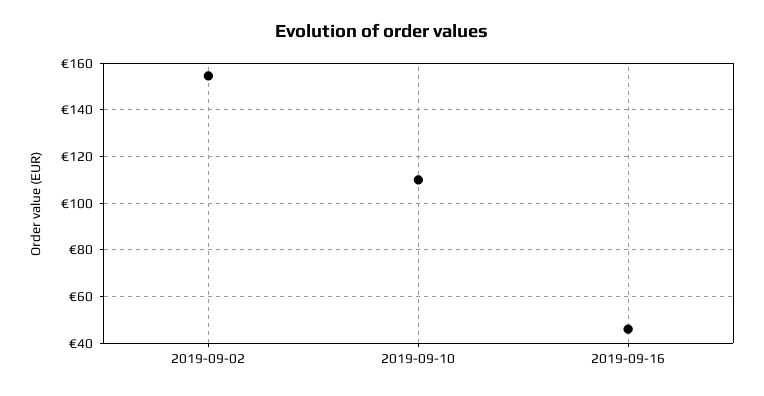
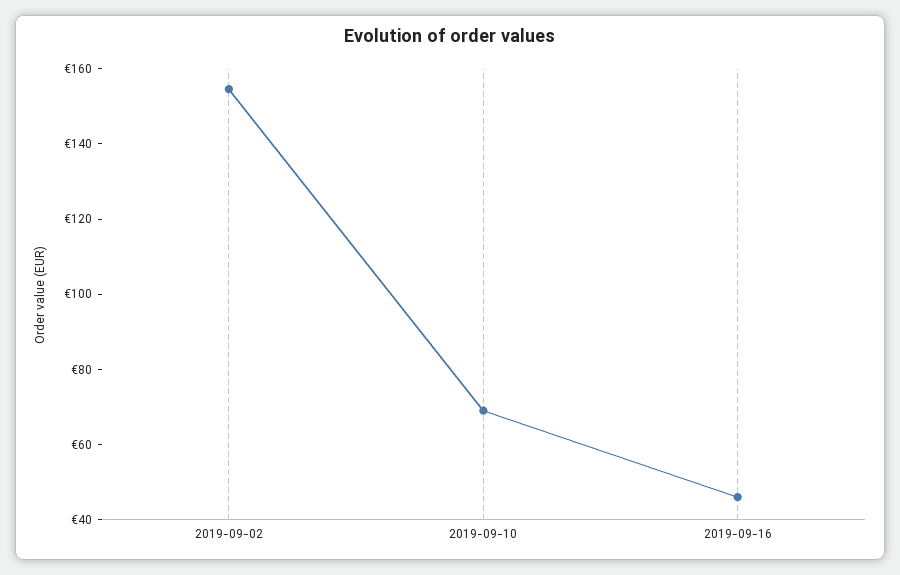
  {
    "2019-09-02": 155,
-   "2019-09-10": 110,
+   "2019-09-10": 70,
    "2019-09-16": 45
  }

